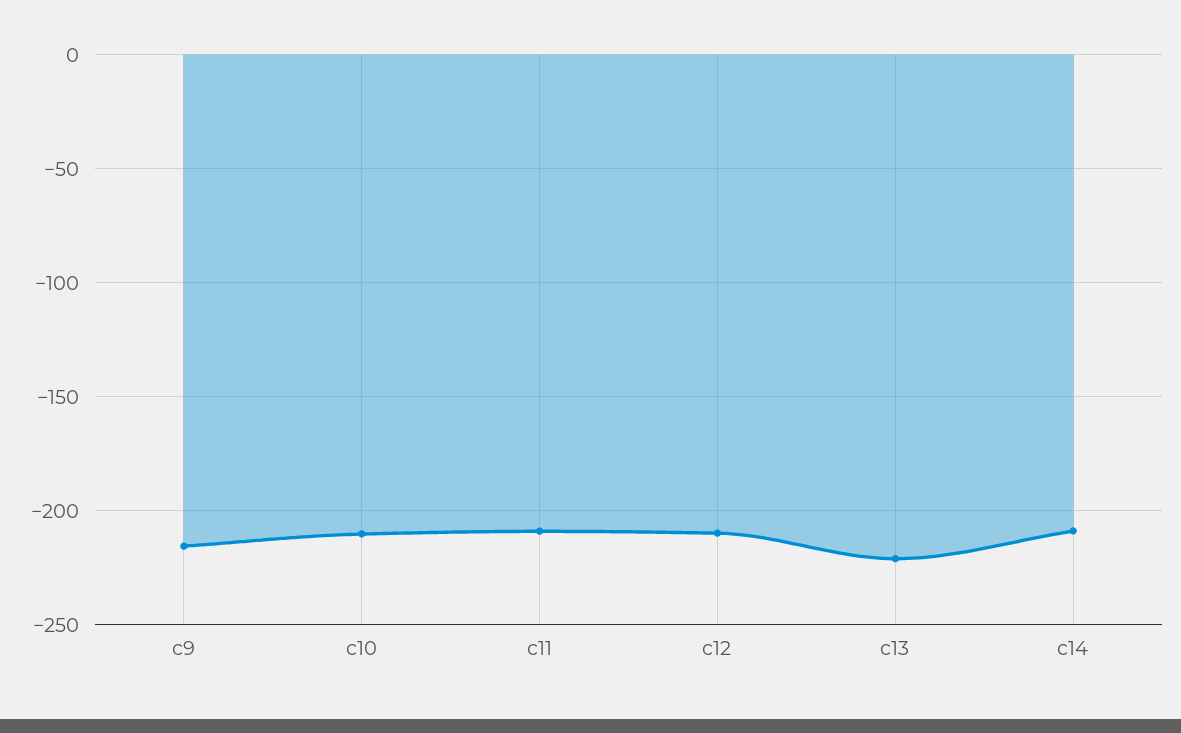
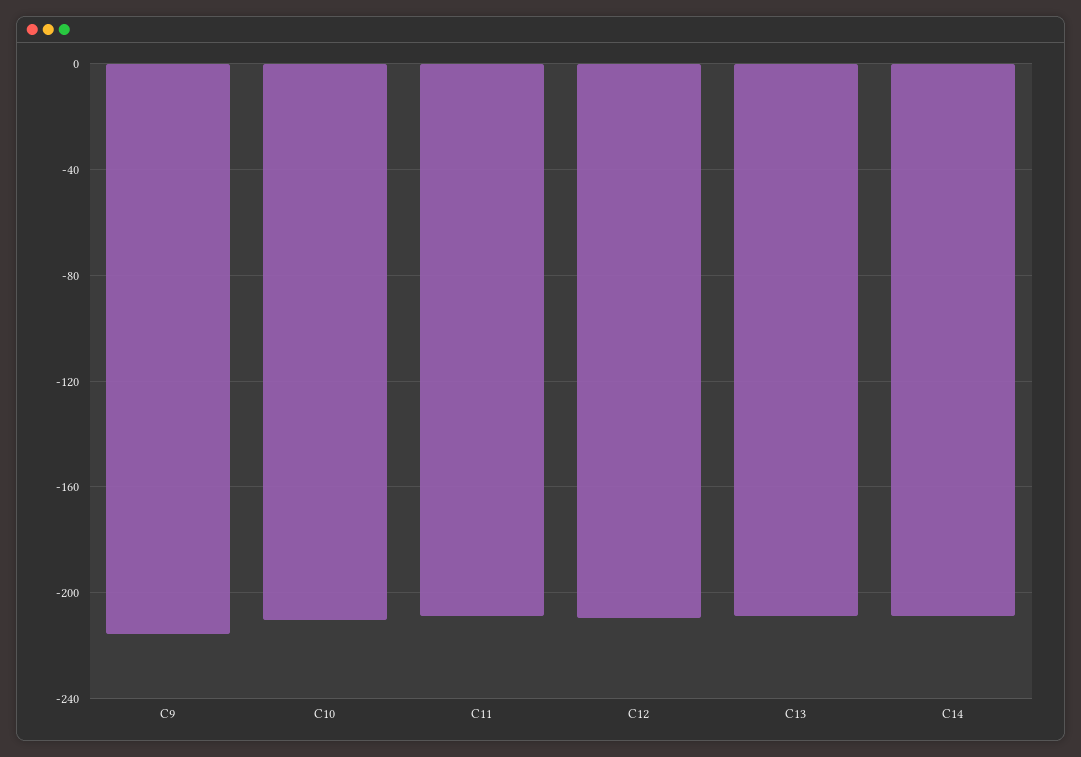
  {
    "c9": -215,
    "c10": -210,
    "c11": -210,
    "c12": -210,
-   "c13": -220,
+   "c13": -210,
    "c14": -210
  }

